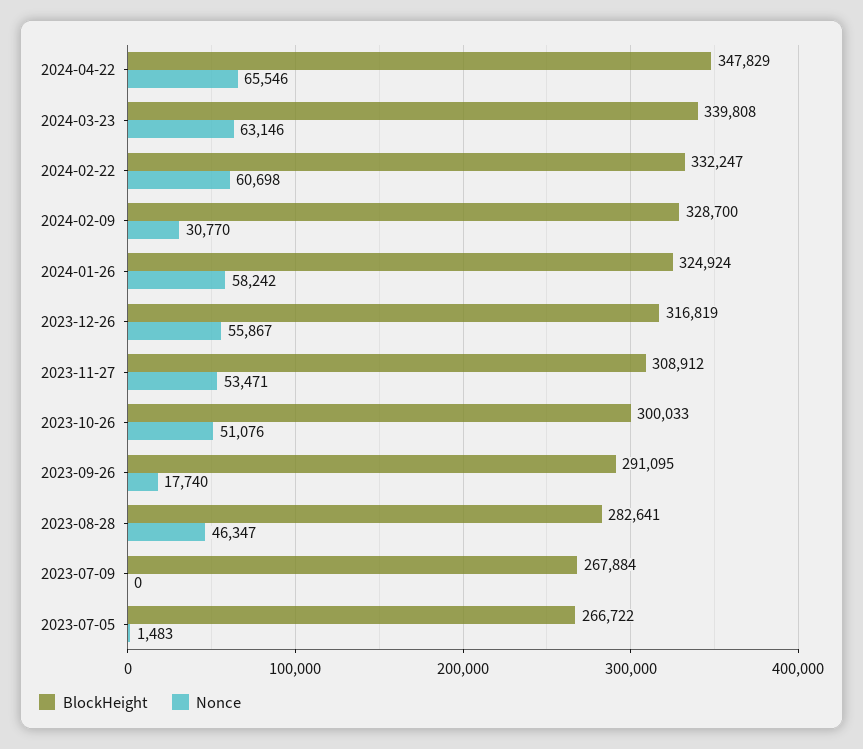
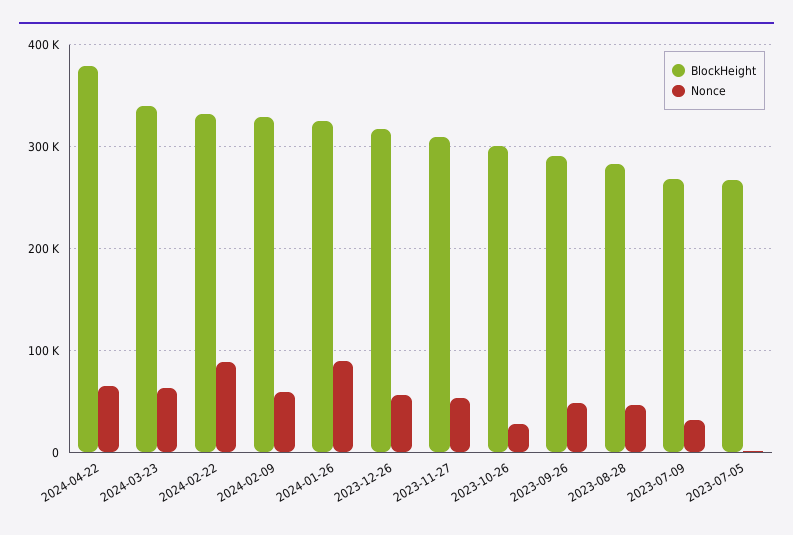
  {
    "BlockHeight": {
-     "2024-04-22": 347829,
+     "2024-04-22": 380000,
      "2024-03-23": 339808,
      "2024-02-22": 332247,
      "2024-02-09": 328700,
      "2024-01-26": 324924,
      "2023-12-26": 316819,
      "2023-11-27": 308912,
      "2023-10-26": 300033,
      "2023-09-26": 291095,
      "2023-08-28": 282641,
      "2023-07-09": 267884,
      "2023-07-05": 266722
    },
    "Nonce": {
      "2024-04-22": 65546,
      "2024-03-23": 63146,
-     "2024-02-22": 60698,
+     "2024-02-22": 90000,
-     "2024-02-09": 30770,
+     "2024-02-09": 60000,
-     "2024-01-26": 58242,
+     "2024-01-26": 90000,
      "2023-12-26": 55867,
      "2023-11-27": 53471,
-     "2023-10-26": 51076,
+     "2023-10-26": 30000,
-     "2023-09-26": 17740,
+     "2023-09-26": 50000,
      "2023-08-28": 46347,
-     "2023-07-09": 0,
+     "2023-07-09": 30000,
      "2023-07-05": 1483
    }
  }

